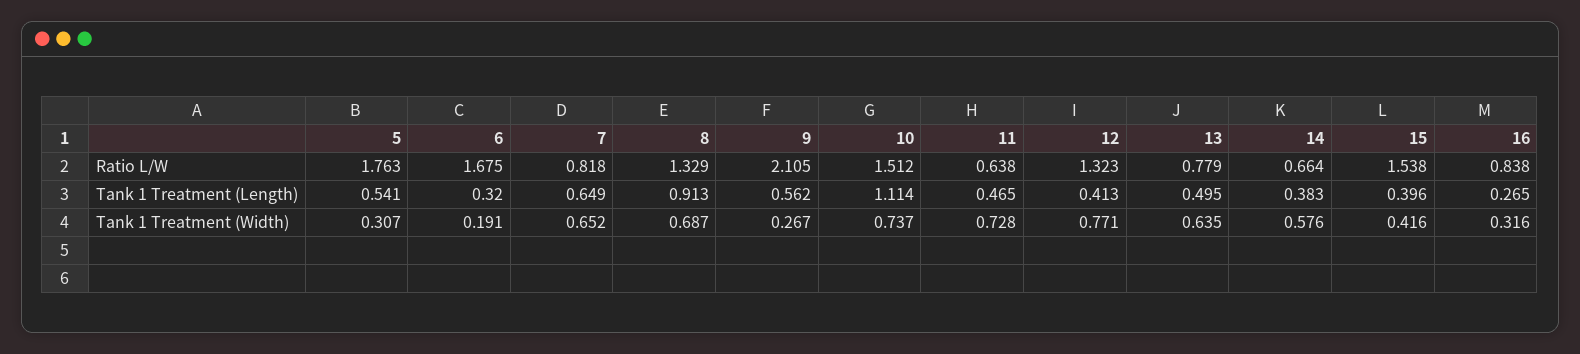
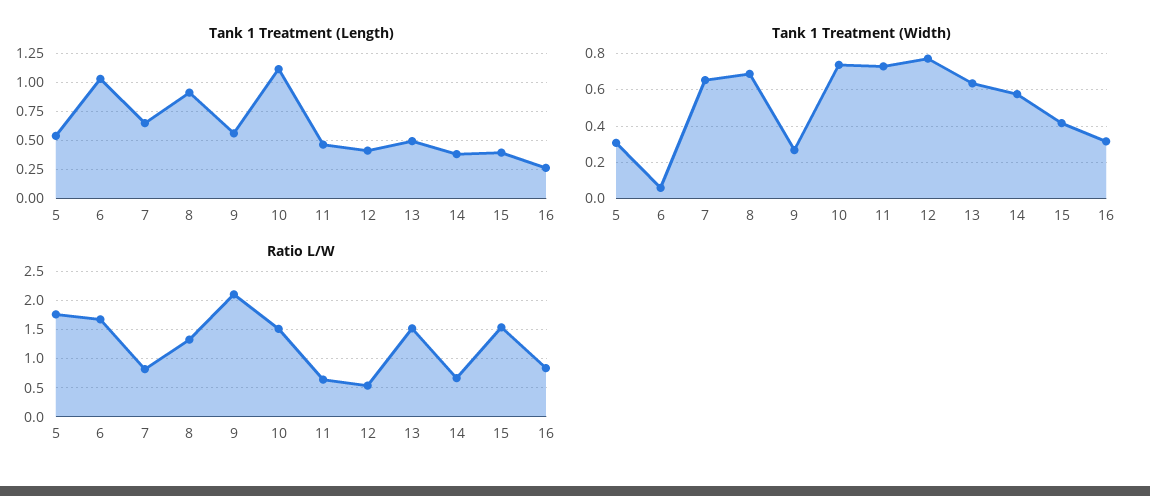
  {
    "Ratio L/W": {
      "5": 1.763,
      "6": 1.675,
      "7": 0.818,
      "8": 1.329,
      "9": 2.105,
      "10": 1.512,
      "11": 0.638,
-     "12": 1.323,
+     "12": 0.5,
-     "13": 0.779,
+     "13": 1.5,
      "14": 0.664,
      "15": 1.538,
      "16": 0.838
    },
    "Tank 1 Treatment (Length)": {
      "5": 0.541,
-     "6": 0.32,
+     "6": 1,
      "7": 0.649,
      "8": 0.913,
      "9": 0.562,
      "10": 1.114,
      "11": 0.465,
      "12": 0.413,
      "13": 0.495,
      "14": 0.383,
      "15": 0.396,
      "16": 0.265
    },
    "Tank 1 Treatment (Width)": {
      "5": 0.307,
-     "6": 0.191,
+     "6": 0.05,
      "7": 0.652,
      "8": 0.687,
      "9": 0.267,
      "10": 0.737,
      "11": 0.728,
      "12": 0.771,
      "13": 0.635,
      "14": 0.576,
      "15": 0.416,
      "16": 0.316
    }
  }

